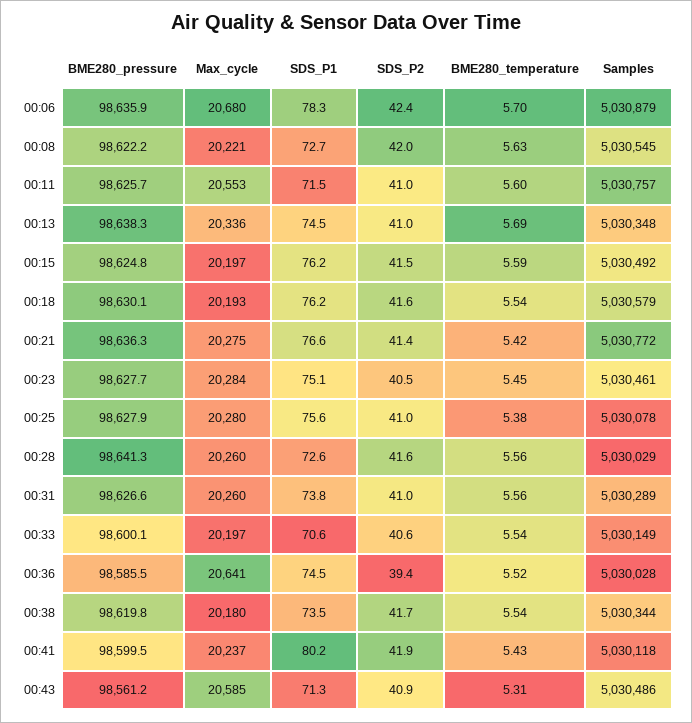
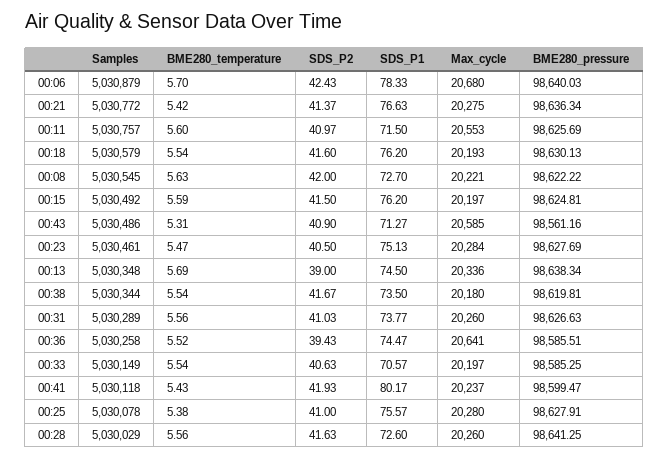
  {
    "BME280_pressure": {
-     "00:06": 98635.9,
+     "00:06": 98640.03,
      "00:08": 98622.22,
      "00:11": 98625.69,
      "00:13": 98638.34,
      "00:15": 98624.81,
      "00:18": 98630.13,
      "00:21": 98636.34,
      "00:23": 98627.69,
      "00:25": 98627.91,
      "00:28": 98641.25,
      "00:31": 98626.63,
-     "00:33": 98600.1,
+     "00:33": 98585.25,
      "00:36": 98585.51,
      "00:38": 98619.81,
      "00:41": 98599.47,
      "00:43": 98561.16
    },
    "Max_cycle": {
      "00:06": 20680,
      "00:08": 20221,
      "00:11": 20553,
      "00:13": 20336,
      "00:15": 20197,
      "00:18": 20193,
      "00:21": 20275,
      "00:23": 20284,
      "00:25": 20280,
      "00:28": 20260,
      "00:31": 20260,
      "00:33": 20197,
      "00:36": 20641,
      "00:38": 20180,
      "00:41": 20237,
      "00:43": 20585
    },
    "SDS_P1": {
      "00:06": 78.33,
      "00:08": 72.7,
      "00:11": 71.5,
      "00:13": 74.5,
      "00:15": 76.2,
      "00:18": 76.2,
      "00:21": 76.63,
      "00:23": 75.13,
      "00:25": 75.57,
      "00:28": 72.6,
      "00:31": 73.77,
      "00:33": 70.57,
      "00:36": 74.47,
      "00:38": 73.5,
      "00:41": 80.17,
      "00:43": 71.27
    },
    "SDS_P2": {
      "00:06": 42.43,
      "00:08": 42,
      "00:11": 40.97,
-     "00:13": 41,
+     "00:13": 39,
      "00:15": 41.5,
      "00:18": 41.6,
      "00:21": 41.37,
      "00:23": 40.5,
      "00:25": 41,
      "00:28": 41.63,
      "00:31": 41.03,
      "00:33": 40.63,
      "00:36": 39.43,
      "00:38": 41.67,
      "00:41": 41.93,
      "00:43": 40.9
    },
    "BME280_temperature": {
      "00:06": 5.7,
      "00:08": 5.63,
      "00:11": 5.6,
      "00:13": 5.69,
      "00:15": 5.59,
      "00:18": 5.54,
      "00:21": 5.42,
-     "00:23": 5.45,
+     "00:23": 5.47,
      "00:25": 5.38,
      "00:28": 5.56,
      "00:31": 5.56,
      "00:33": 5.54,
      "00:36": 5.52,
      "00:38": 5.54,
      "00:41": 5.43,
      "00:43": 5.31
    },
    "Samples": {
      "00:06": 5030879,
      "00:08": 5030545,
      "00:11": 5030757,
      "00:13": 5030348,
      "00:15": 5030492,
      "00:18": 5030579,
      "00:21": 5030772,
      "00:23": 5030461,
      "00:25": 5030078,
      "00:28": 5030029,
      "00:31": 5030289,
      "00:33": 5030149,
-     "00:36": 5030028,
+     "00:36": 5030258,
      "00:38": 5030344,
      "00:41": 5030118,
      "00:43": 5030486
    }
  }

